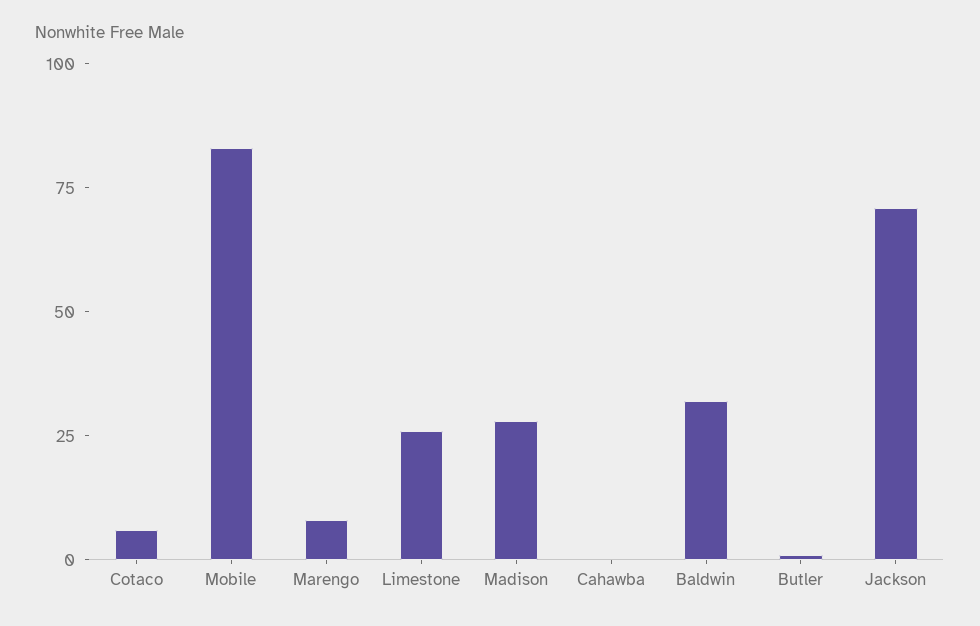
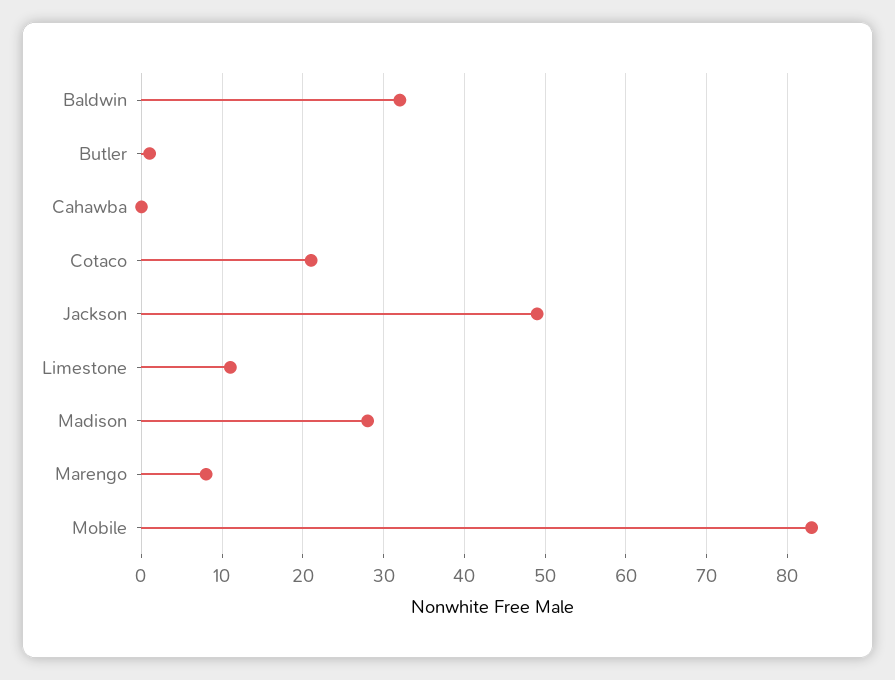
  {
-   "Cotaco": 5,
+   "Cotaco": 21,
    "Mobile": 83,
    "Marengo": 8,
-   "Limestone": 25,
+   "Limestone": 11,
    "Madison": 28,
    "Cahawba": 0,
    "Baldwin": 32,
    "Butler": 1,
-   "Jackson": 70
+   "Jackson": 49
  }

